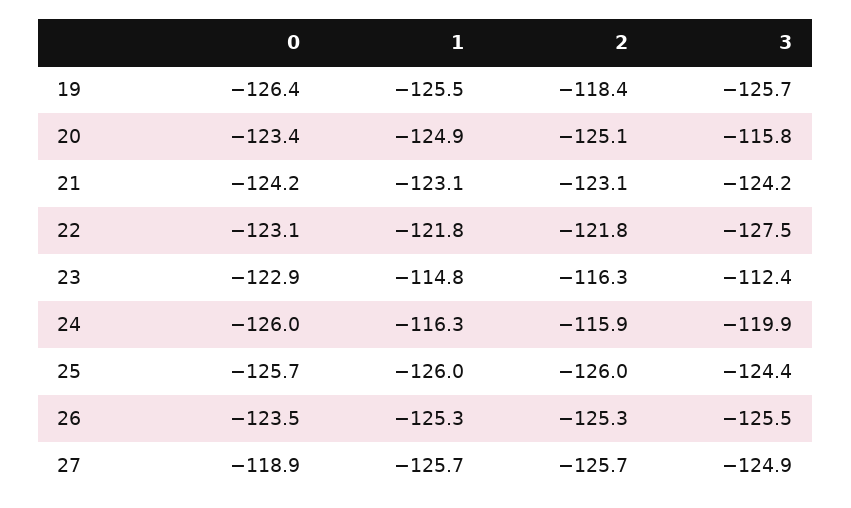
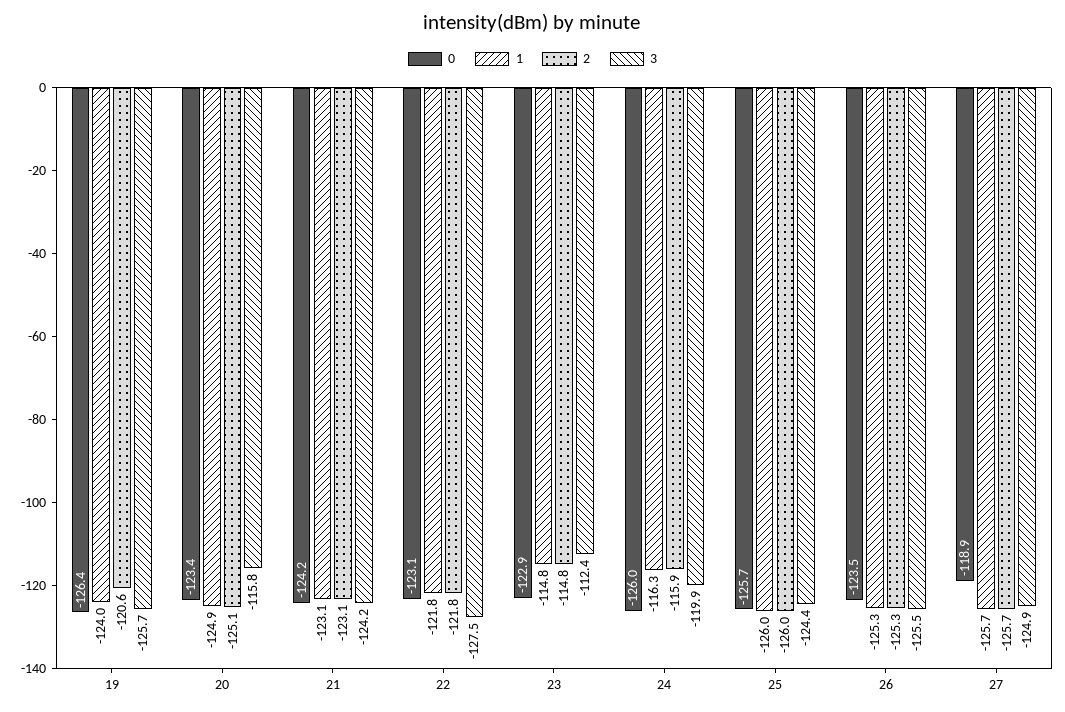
  {
    "0": {
      "19": -126.4,
      "20": -123.4,
      "21": -124.2,
      "22": -123.1,
      "23": -122.9,
      "24": -126,
      "25": -125.7,
      "26": -123.5,
      "27": -118.9
    },
    "1": {
-     "19": -125.5,
+     "19": -124,
      "20": -124.9,
      "21": -123.1,
      "22": -121.8,
      "23": -114.8,
      "24": -116.3,
      "25": -126,
      "26": -125.3,
      "27": -125.7
    },
    "2": {
-     "19": -118.4,
+     "19": -120.6,
      "20": -125.1,
      "21": -123.1,
      "22": -121.8,
-     "23": -116.3,
+     "23": -114.8,
      "24": -115.9,
      "25": -126,
      "26": -125.3,
      "27": -125.7
    },
    "3": {
      "19": -125.7,
      "20": -115.8,
      "21": -124.2,
      "22": -127.5,
      "23": -112.4,
      "24": -119.9,
      "25": -124.4,
      "26": -125.5,
      "27": -124.9
    }
  }

